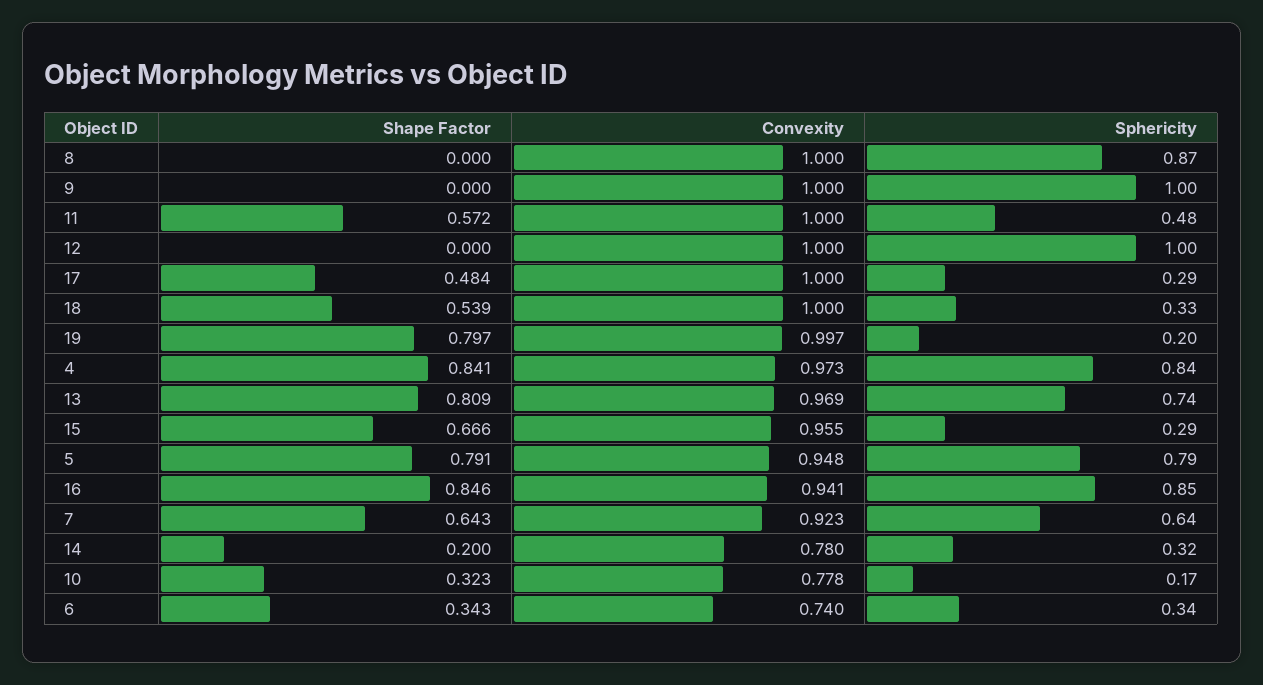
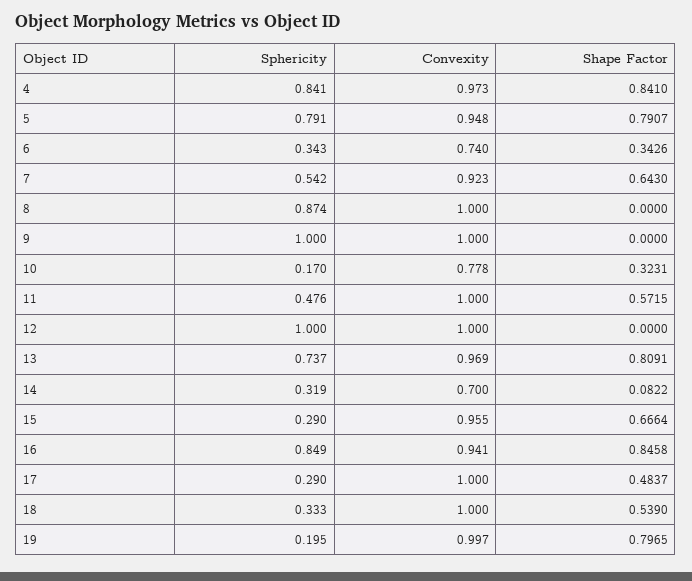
  {
    "Shape Factor": {
      "8": 0,
      "9": 0,
      "11": 0.5715,
      "12": 0,
      "17": 0.4837,
      "18": 0.539,
      "19": 0.7965,
      "4": 0.841,
      "13": 0.8091,
      "15": 0.6664,
      "5": 0.7907,
      "16": 0.8458,
      "7": 0.643,
-     "14": 0.2,
+     "14": 0.0822,
      "10": 0.3231,
      "6": 0.3426
    },
    "Convexity": {
      "8": 1,
      "9": 1,
      "11": 1,
      "12": 1,
      "17": 1,
      "18": 1,
      "19": 0.997,
      "4": 0.973,
      "13": 0.969,
      "15": 0.955,
      "5": 0.948,
      "16": 0.941,
      "7": 0.923,
-     "14": 0.78,
+     "14": 0.7,
      "10": 0.778,
      "6": 0.74
    },
    "Sphericity": {
      "8": 0.874,
      "9": 1,
      "11": 0.476,
      "12": 1,
      "17": 0.29,
      "18": 0.333,
      "19": 0.195,
      "4": 0.841,
      "13": 0.737,
      "15": 0.29,
      "5": 0.791,
      "16": 0.849,
-     "7": 0.64,
+     "7": 0.542,
      "14": 0.319,
      "10": 0.17,
      "6": 0.343
    }
  }

